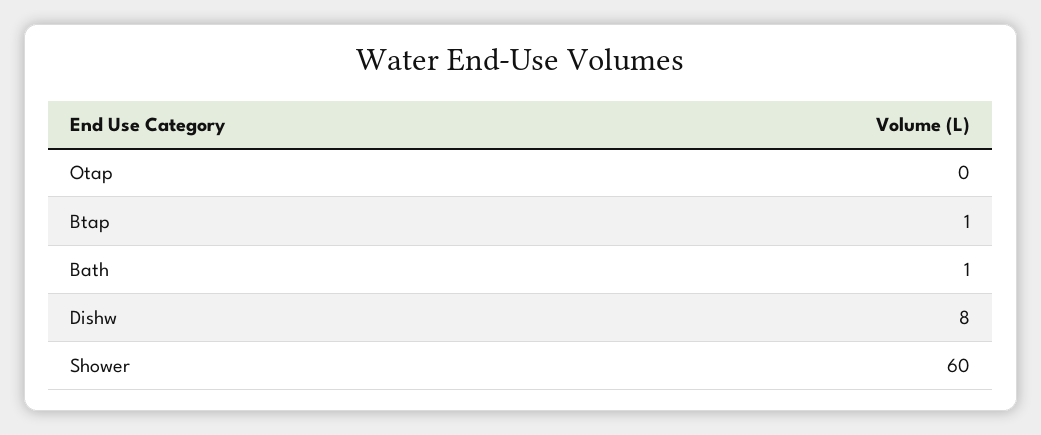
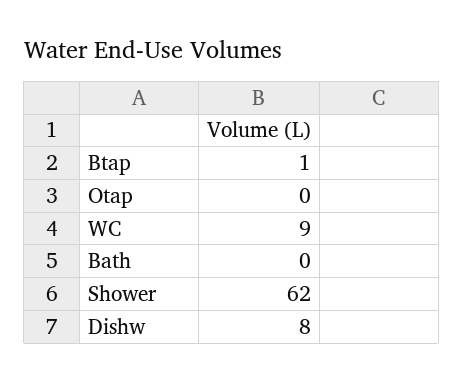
  {
    "Otap": 0,
    "Btap": 1,
-   "Bath": 1,
+   "Bath": 0,
    "Dishw": 8,
-   "Shower": 60
+   "Shower": 62,
+   "WC": 9
  }

